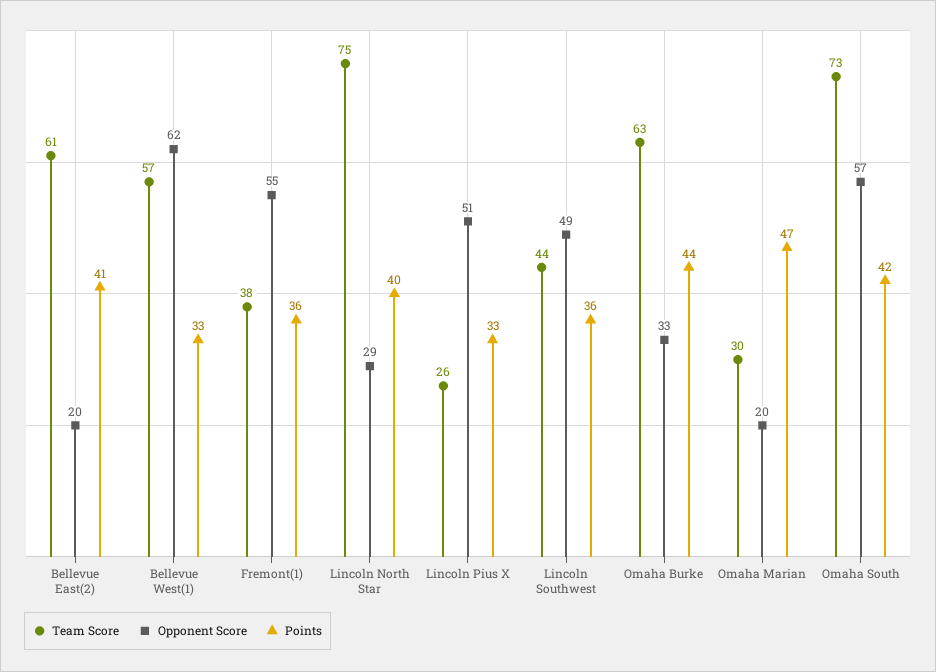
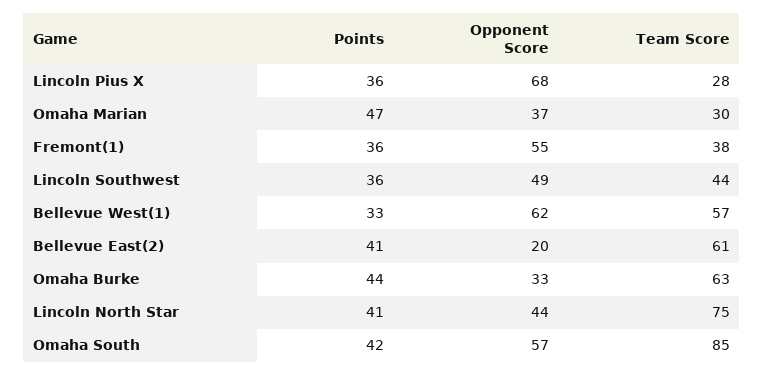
  {
    "Team Score": {
      "Bellevue East(2)": 61,
      "Bellevue West(1)": 57,
      "Fremont(1)": 38,
      "Lincoln North Star": 75,
-     "Lincoln Pius X": 26,
+     "Lincoln Pius X": 28,
      "Lincoln Southwest": 44,
      "Omaha Burke": 63,
      "Omaha Marian": 30,
-     "Omaha South": 73
+     "Omaha South": 85
    },
    "Opponent Score": {
      "Bellevue East(2)": 20,
      "Bellevue West(1)": 62,
      "Fremont(1)": 55,
-     "Lincoln North Star": 29,
+     "Lincoln North Star": 44,
-     "Lincoln Pius X": 51,
+     "Lincoln Pius X": 68,
      "Lincoln Southwest": 49,
      "Omaha Burke": 33,
-     "Omaha Marian": 20,
+     "Omaha Marian": 37,
      "Omaha South": 57
    },
    "Points": {
      "Bellevue East(2)": 41,
      "Bellevue West(1)": 33,
      "Fremont(1)": 36,
-     "Lincoln North Star": 40,
+     "Lincoln North Star": 41,
-     "Lincoln Pius X": 33,
+     "Lincoln Pius X": 36,
      "Lincoln Southwest": 36,
      "Omaha Burke": 44,
      "Omaha Marian": 47,
      "Omaha South": 42
    }
  }

